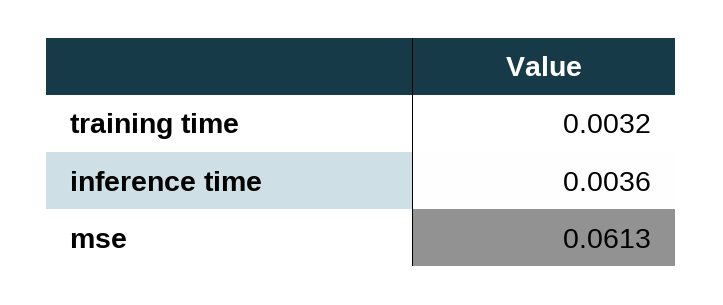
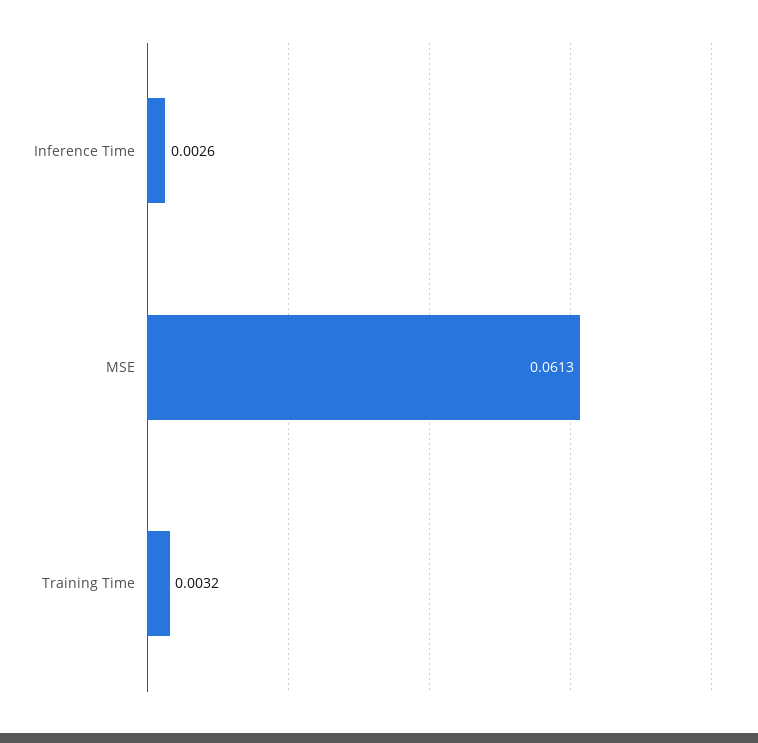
  {
    "training time": 0.0032,
-   "inference time": 0.0036,
+   "inference time": 0.0026,
    "mse": 0.0613
  }

